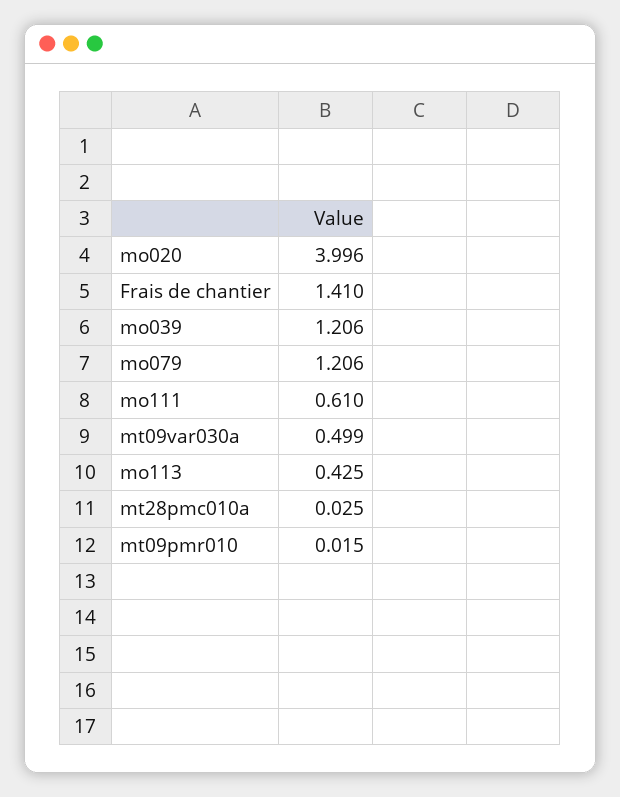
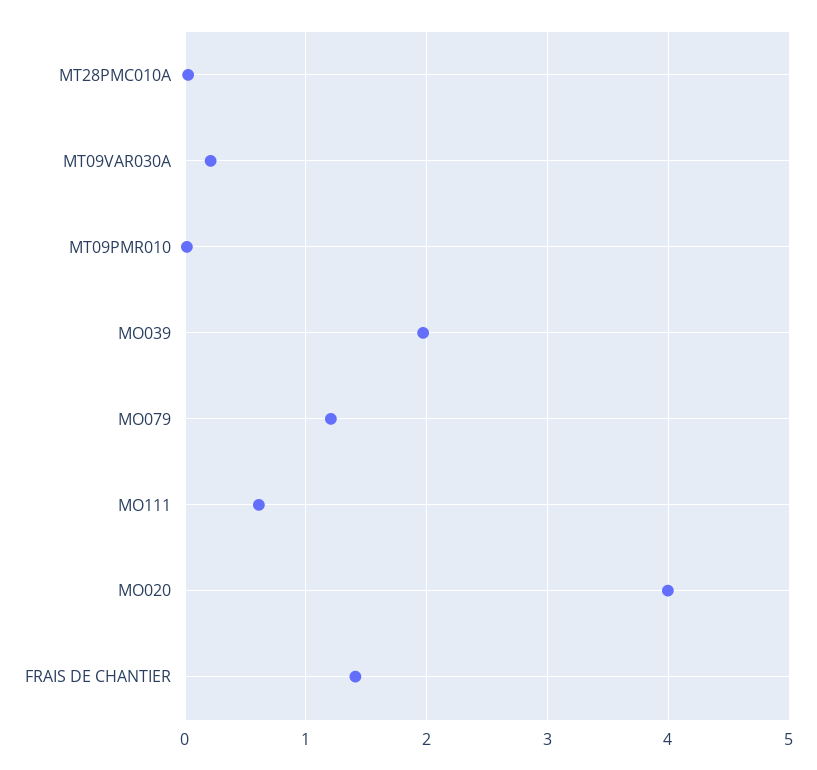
  {
    "mo020": 3.996,
    "Frais de chantier": 1.41,
-   "mo039": 1.206,
+   "mo039": 2,
    "mo079": 1.206,
    "mo111": 0.61,
-   "mt09var030a": 0.499,
+   "mt09var030a": 0.2,
-   "mo113": 0.425,
    "mt28pmc010a": 0.025,
    "mt09pmr010": 0.015
  }

